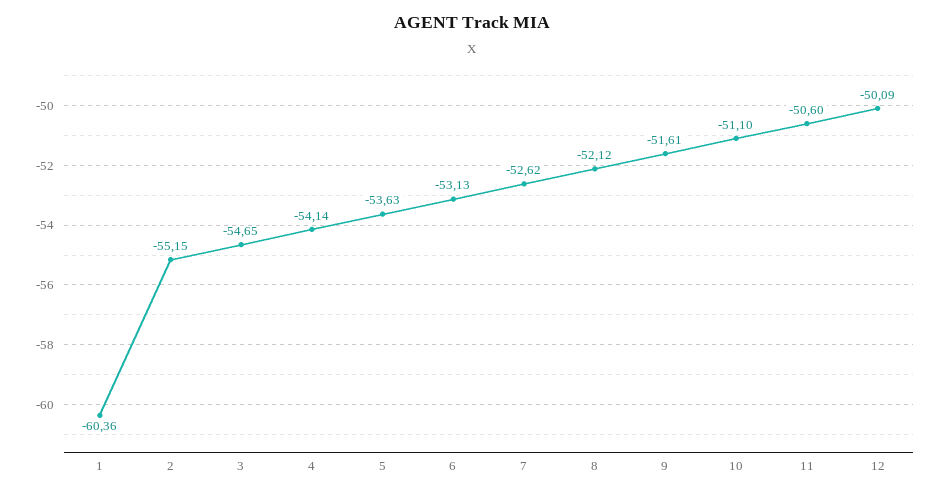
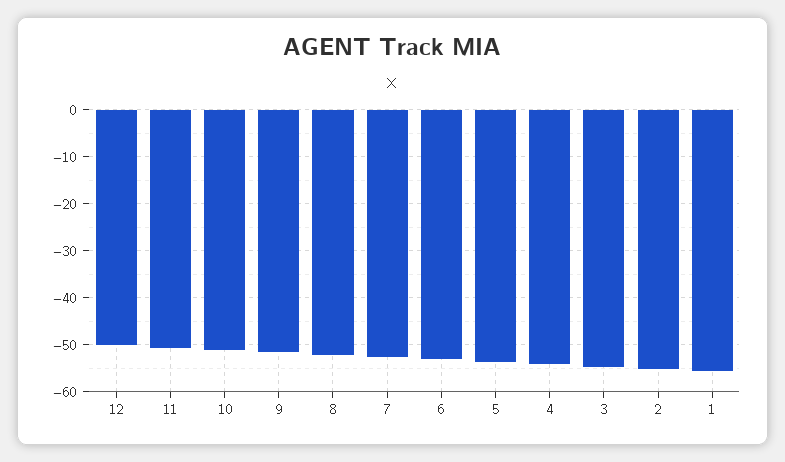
  {
-   "1": -60.36,
+   "1": -56,
    "2": -55.15,
    "3": -54.65,
    "4": -54.14,
    "5": -53.63,
    "6": -53.13,
    "7": -52.62,
    "8": -52.12,
    "9": -51.61,
    "10": -51.1,
    "11": -50.6,
    "12": -50.09
  }

